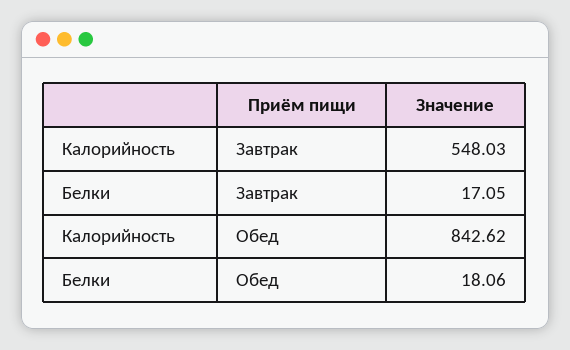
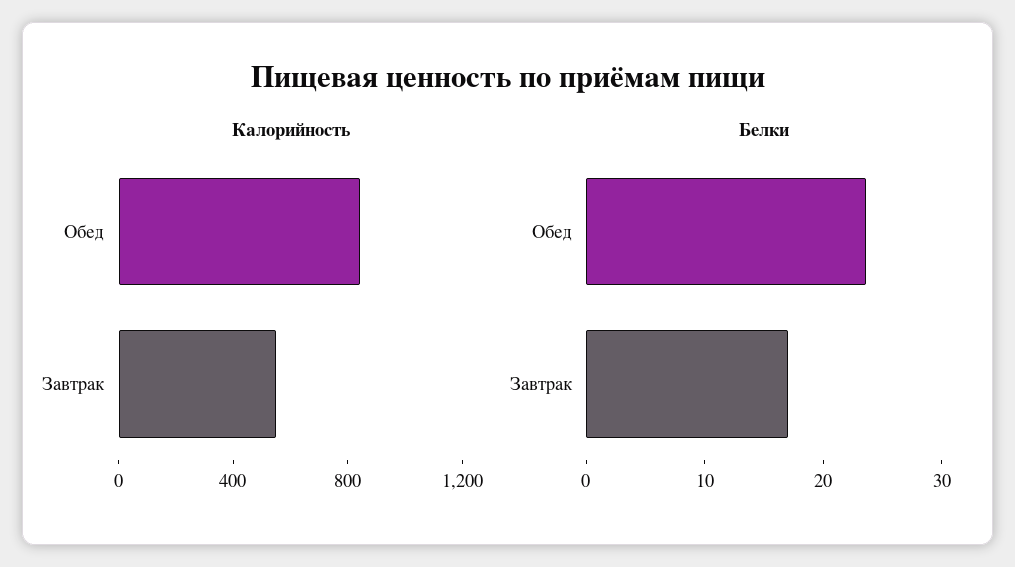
  {
    "Калорийность": {
      "Завтрак": 548.03,
      "Обед": 842.62
    },
    "Белки": {
      "Завтрак": 17.05,
-     "Обед": 18.06
+     "Обед": 24
    }
  }

